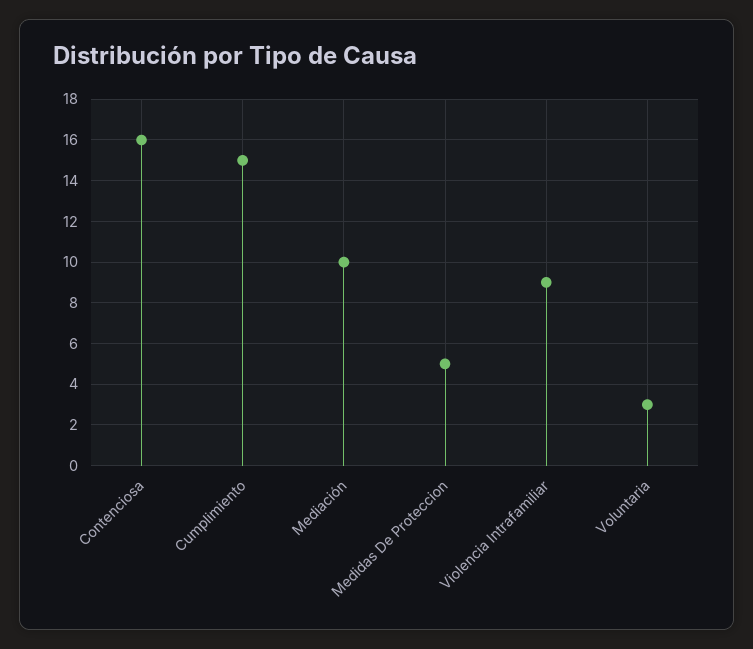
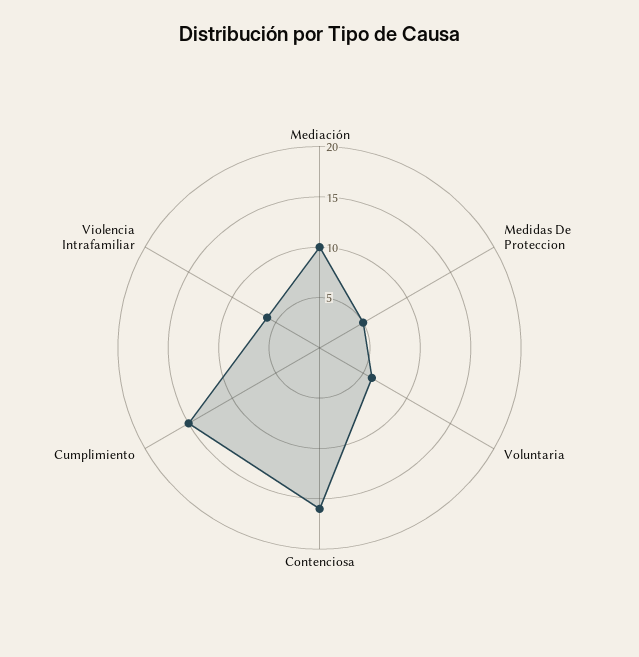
  {
    "Contenciosa": 16,
    "Cumplimiento": 15,
    "Mediación": 10,
    "Medidas De Proteccion": 5,
-   "Violencia Intrafamiliar": 9,
+   "Violencia Intrafamiliar": 6,
-   "Voluntaria": 3
+   "Voluntaria": 6
  }

